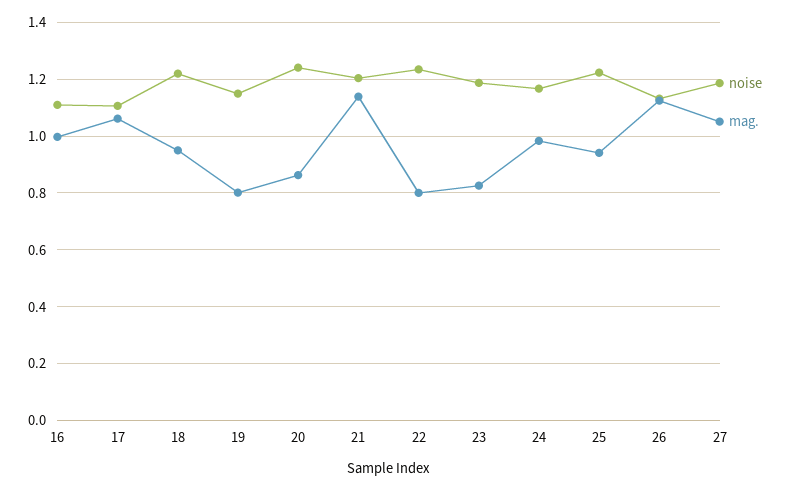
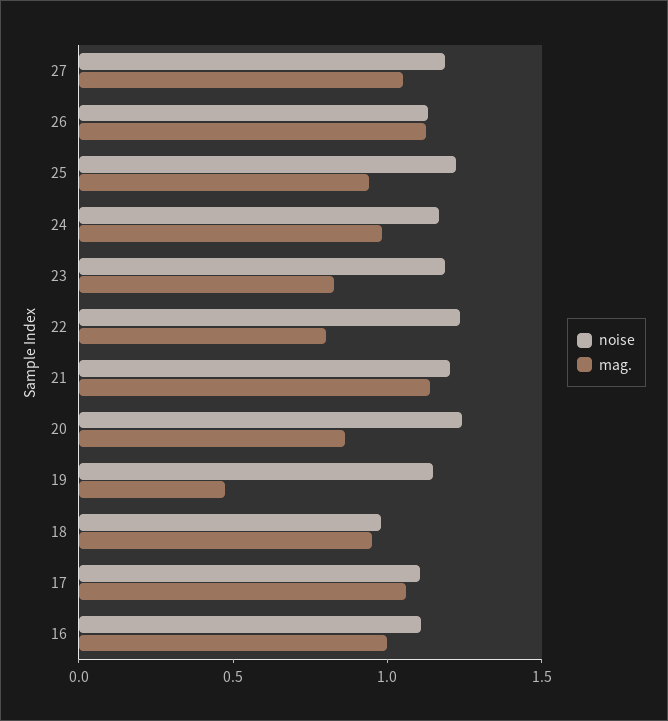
  {
    "noise": {
      "16": 1.1,
      "17": 1.1,
-     "18": 1.225,
+     "18": 1,
      "19": 1.15,
      "20": 1.25,
      "21": 1.2,
      "22": 1.225,
      "23": 1.175,
      "24": 1.175,
      "25": 1.225,
      "26": 1.125,
      "27": 1.175
    },
    "mag.": {
      "16": 1,
      "17": 1.05,
      "18": 0.95,
-     "19": 0.8,
+     "19": 0.5,
      "20": 0.875,
      "21": 1.15,
      "22": 0.8,
      "23": 0.825,
      "24": 0.975,
      "25": 0.95,
      "26": 1.125,
      "27": 1.05
    }
  }

